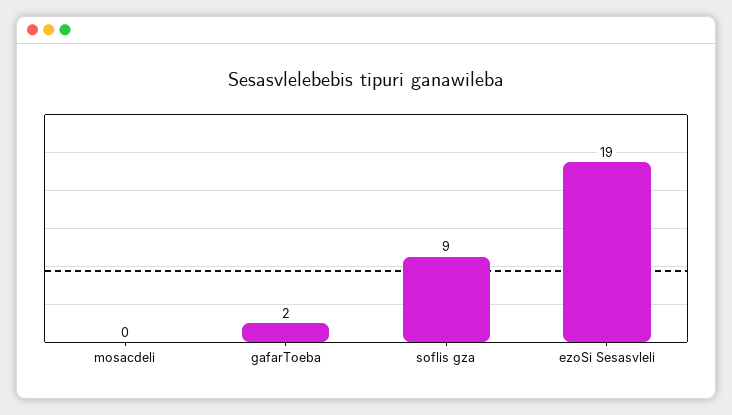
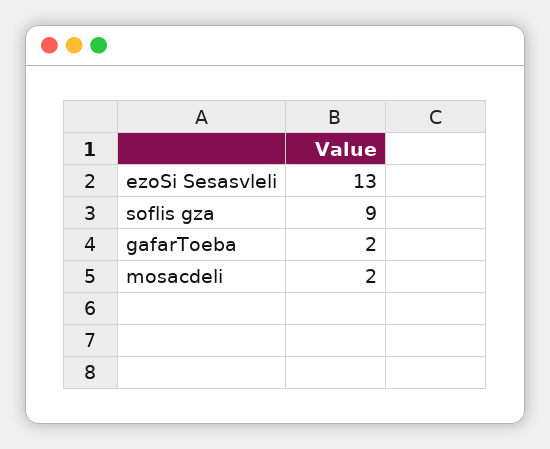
  {
-   "mosacdeli": 0,
+   "mosacdeli": 2,
    "gafarToeba": 2,
    "soflis gza": 9,
-   "ezoSi Sesasvleli": 19
+   "ezoSi Sesasvleli": 13
  }

